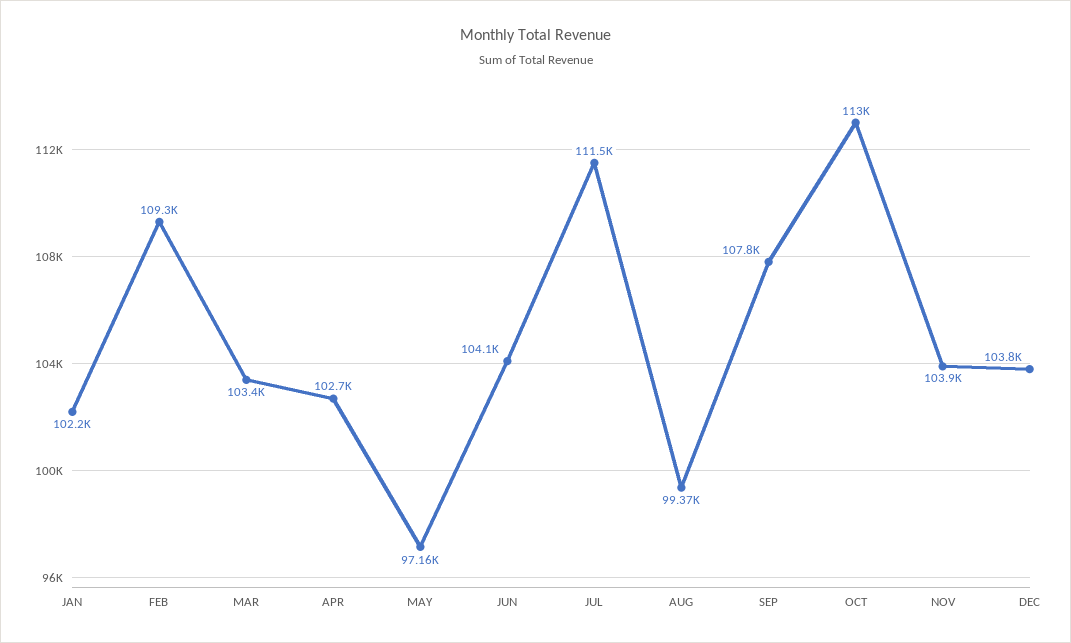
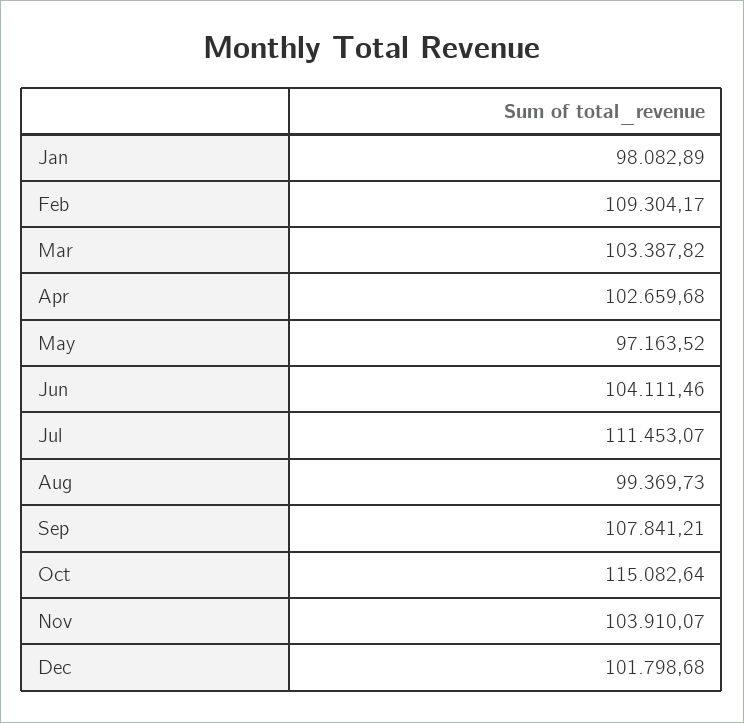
  {
-   "JAN": 102200,
+   "JAN": 98082.89,
    "FEB": 109304.17,
    "MAR": 103387.82,
    "APR": 102659.68,
    "MAY": 97163.52,
    "JUN": 104111.46,
    "JUL": 111453.07,
    "AUG": 99369.73,
    "SEP": 107841.21,
-   "OCT": 113000,
+   "OCT": 115082.64,
    "NOV": 103910.07,
-   "DEC": 103800
+   "DEC": 101798.68
  }

